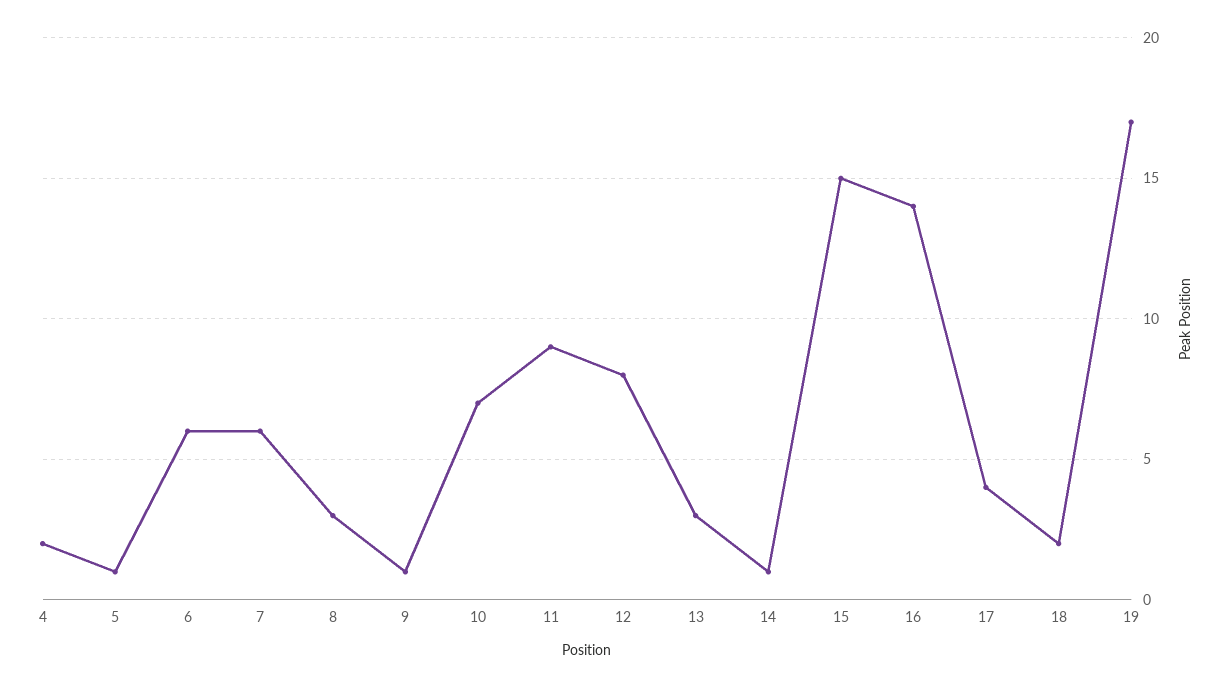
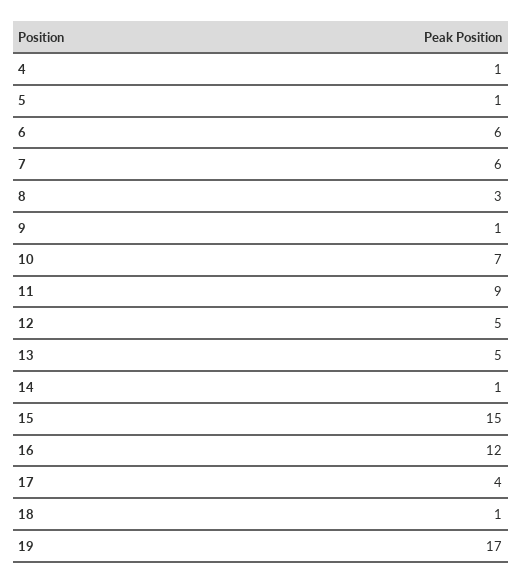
  {
-   "4": 2,
+   "4": 1,
    "5": 1,
    "6": 6,
    "7": 6,
    "8": 3,
    "9": 1,
    "10": 7,
    "11": 9,
-   "12": 8,
+   "12": 5,
-   "13": 3,
+   "13": 5,
    "14": 1,
    "15": 15,
-   "16": 14,
+   "16": 12,
    "17": 4,
-   "18": 2,
+   "18": 1,
    "19": 17
  }

